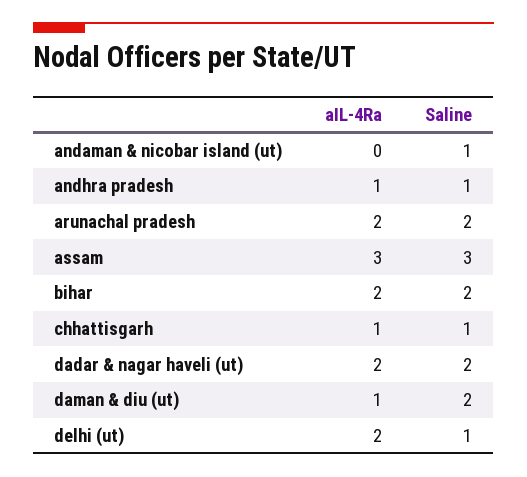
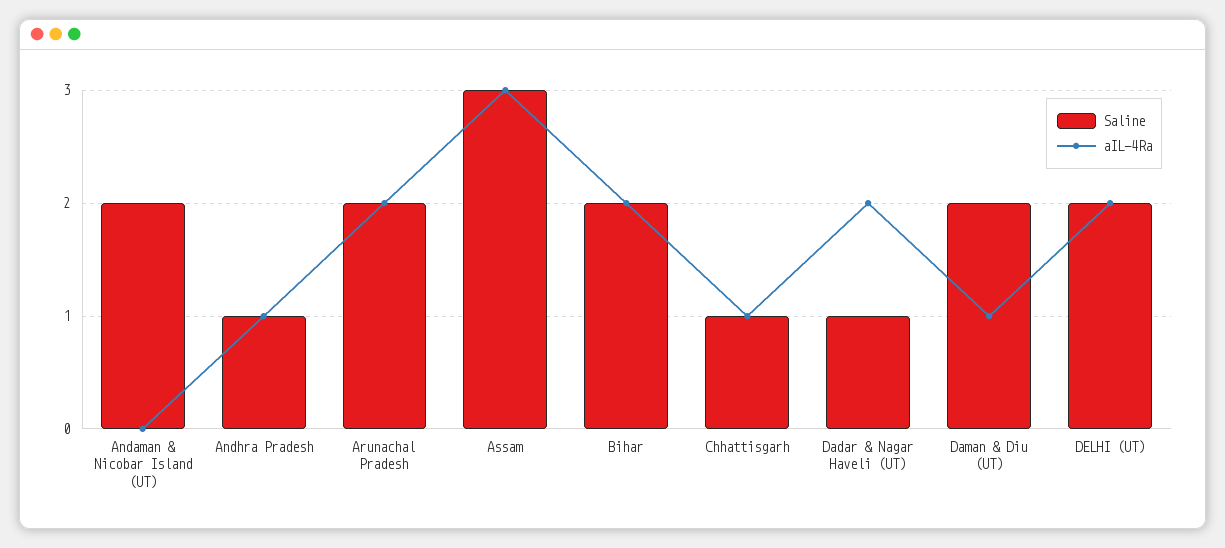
  {
    "aIL-4Ra": {
      "andaman & nicobar island (ut)": 0,
      "andhra pradesh": 1,
      "arunachal pradesh": 2,
      "assam": 3,
      "bihar": 2,
      "chhattisgarh": 1,
      "dadar & nagar haveli (ut)": 2,
      "daman & diu (ut)": 1,
      "delhi (ut)": 2
    },
    "Saline": {
-     "andaman & nicobar island (ut)": 1,
+     "andaman & nicobar island (ut)": 2,
      "andhra pradesh": 1,
      "arunachal pradesh": 2,
      "assam": 3,
      "bihar": 2,
      "chhattisgarh": 1,
-     "dadar & nagar haveli (ut)": 2,
+     "dadar & nagar haveli (ut)": 1,
      "daman & diu (ut)": 2,
-     "delhi (ut)": 1
+     "delhi (ut)": 2
    }
  }

